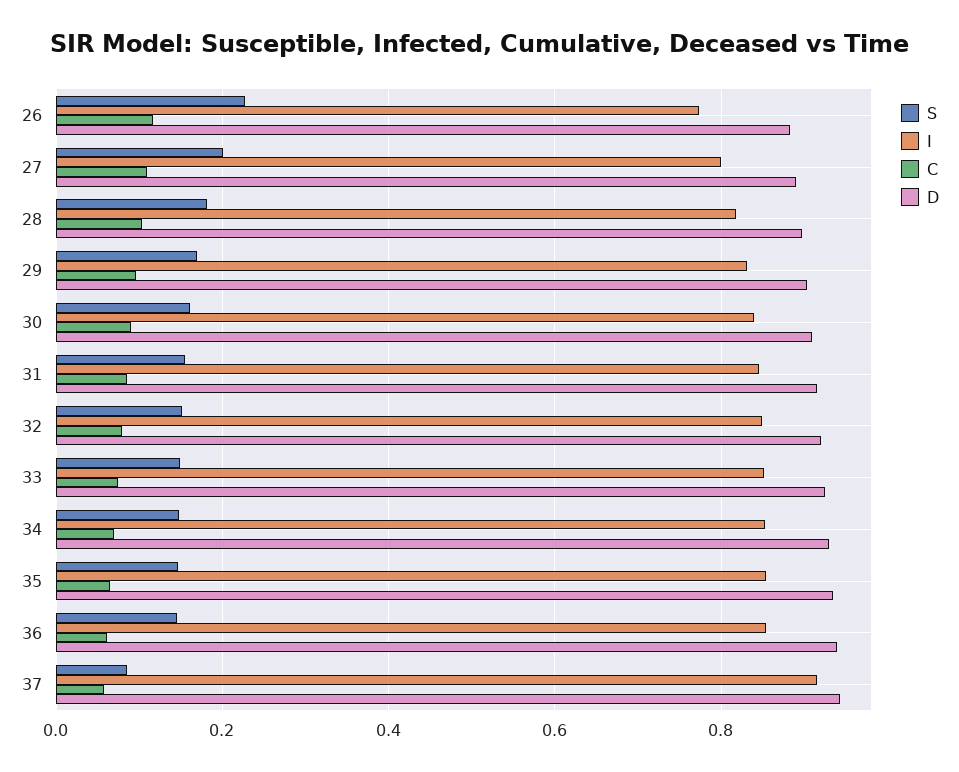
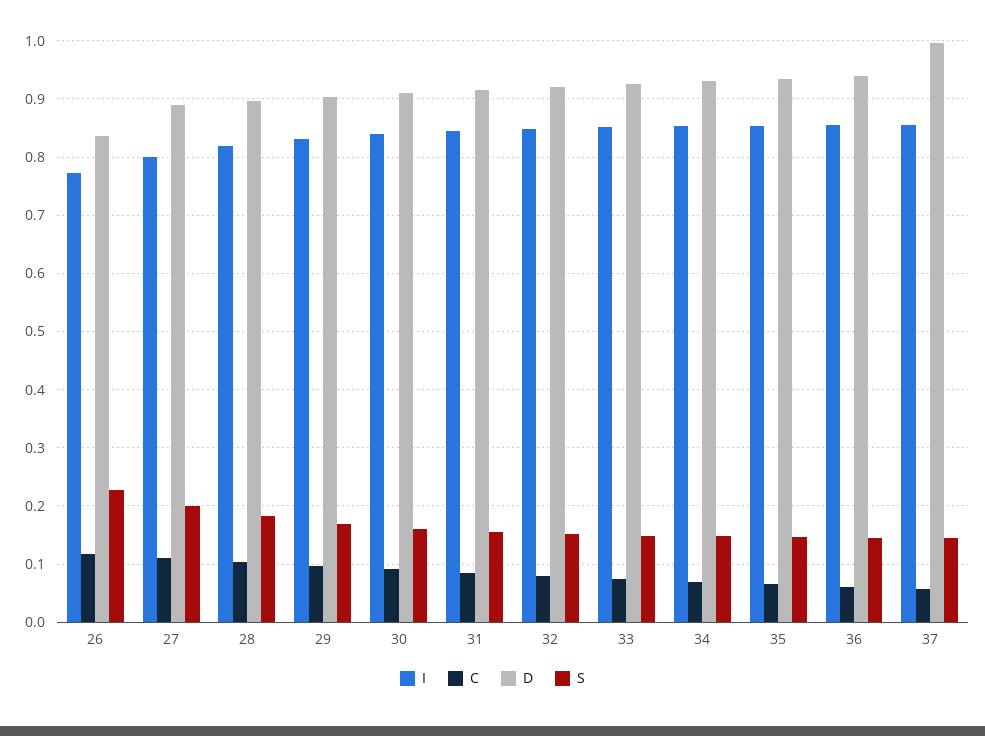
  {
    "S": {
      "26": 0.22,
      "27": 0.2,
      "28": 0.18,
      "29": 0.16,
      "30": 0.16,
      "31": 0.16,
      "32": 0.16,
      "33": 0.14,
      "34": 0.14,
      "35": 0.14,
      "36": 0.14,
-     "37": 0.08
+     "37": 0.14
    },
    "I": {
      "26": 0.78,
      "27": 0.8,
      "28": 0.82,
      "29": 0.84,
      "30": 0.84,
      "31": 0.84,
      "32": 0.84,
      "33": 0.86,
      "34": 0.86,
      "35": 0.86,
      "36": 0.86,
-     "37": 0.92
+     "37": 0.86
    },
    "C": {
      "26": 0.12,
      "27": 0.12,
      "28": 0.1,
      "29": 0.1,
      "30": 0.1,
      "31": 0.08,
      "32": 0.08,
      "33": 0.08,
      "34": 0.06,
      "35": 0.06,
      "36": 0.06,
      "37": 0.06
    },
    "D": {
-     "26": 0.88,
+     "26": 0.84,
      "27": 0.9,
      "28": 0.9,
      "29": 0.9,
      "30": 0.9,
      "31": 0.92,
      "32": 0.92,
      "33": 0.92,
      "34": 0.94,
      "35": 0.94,
      "36": 0.94,
-     "37": 0.94
+     "37": 1
    }
  }

